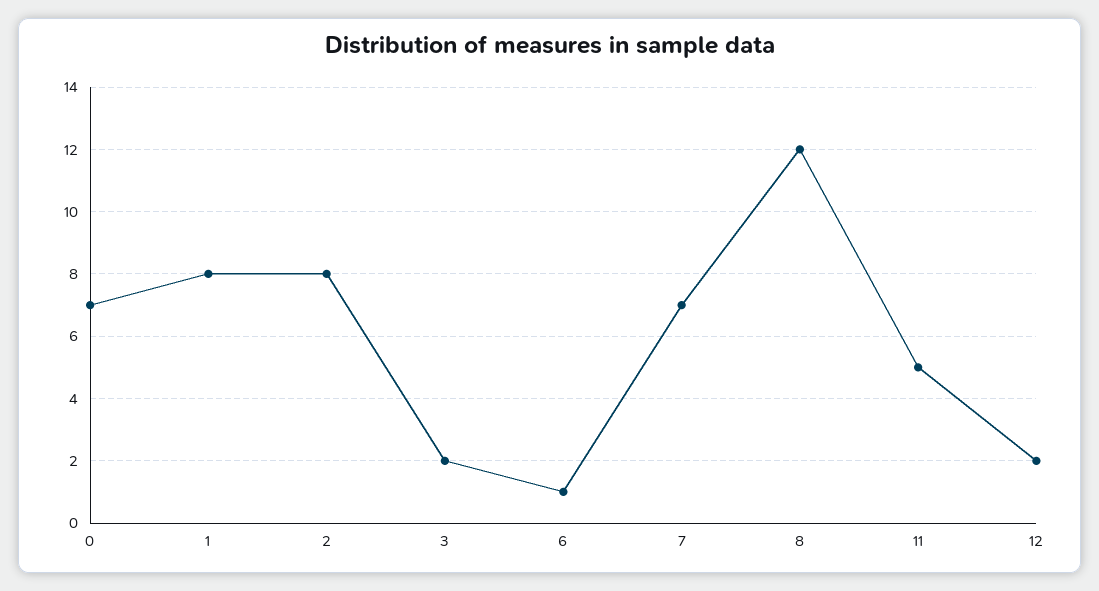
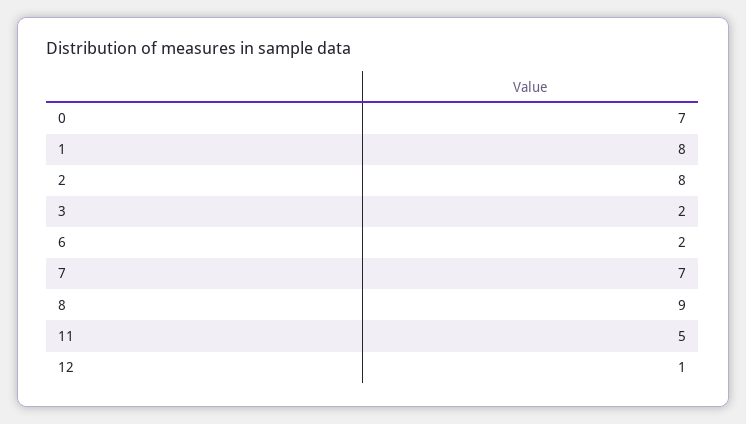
  {
    "0": 7,
    "1": 8,
    "2": 8,
    "3": 2,
-   "6": 1,
+   "6": 2,
    "7": 7,
-   "8": 12,
+   "8": 9,
    "11": 5,
-   "12": 2
+   "12": 1
  }

